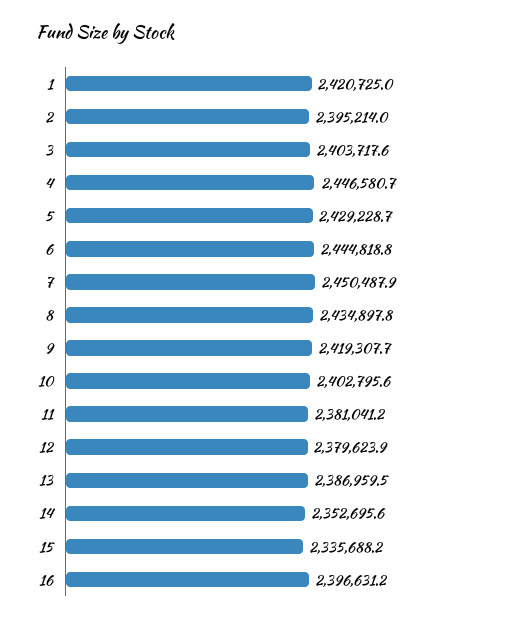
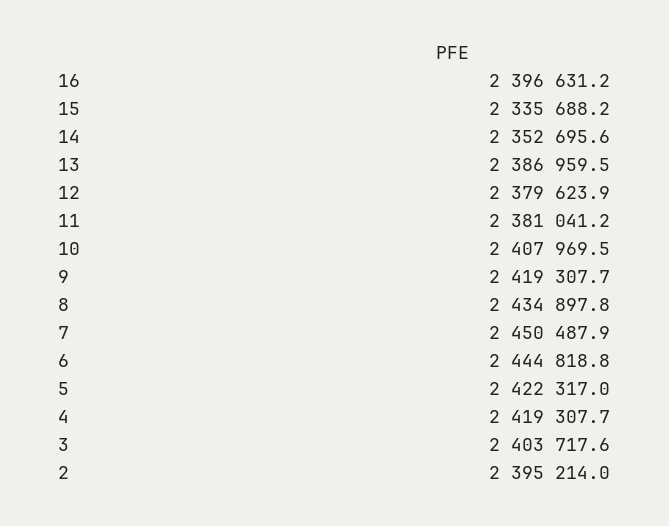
  {
-   "1": 2420725,
    "2": 2395214,
    "3": 2403717.6,
-   "4": 2446580.7,
+   "4": 2419307.7,
-   "5": 2429228.7,
+   "5": 2422317,
    "6": 2444818.8,
    "7": 2450487.9,
    "8": 2434897.8,
    "9": 2419307.7,
-   "10": 2402795.6,
+   "10": 2407969.5,
    "11": 2381041.2,
    "12": 2379623.9,
    "13": 2386959.5,
    "14": 2352695.6,
    "15": 2335688.2,
    "16": 2396631.2
  }

